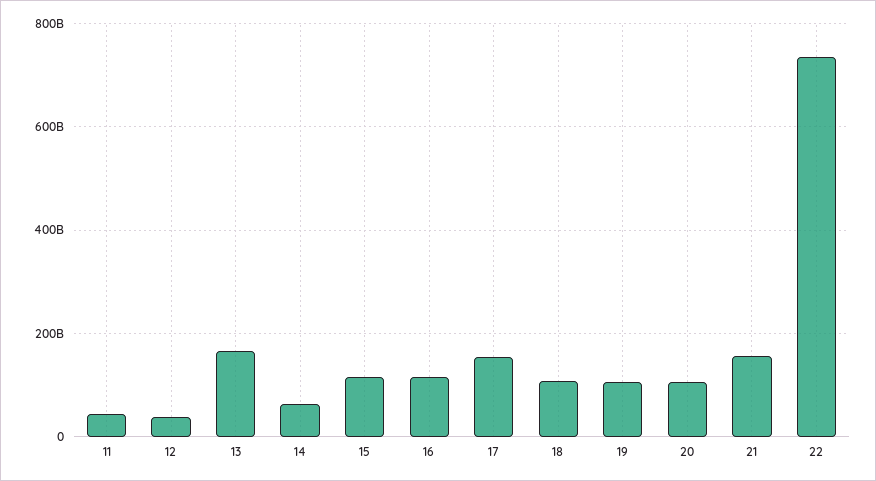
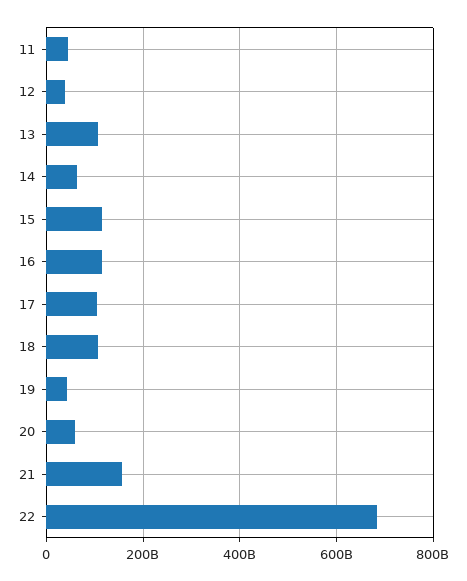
  {
    "11": 40000000000,
    "12": 40000000000,
-   "13": 160000000000,
+   "13": 100000000000,
    "14": 60000000000,
    "15": 120000000000,
    "16": 120000000000,
-   "17": 160000000000,
+   "17": 100000000000,
    "18": 100000000000,
-   "19": 100000000000,
+   "19": 40000000000,
-   "20": 100000000000,
+   "20": 60000000000,
    "21": 160000000000,
-   "22": 740000000000
+   "22": 680000000000
  }

